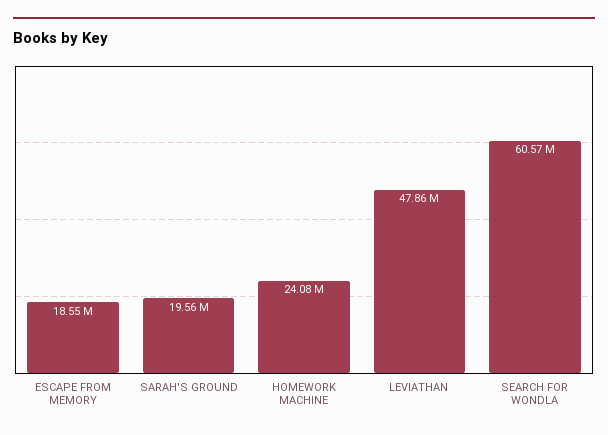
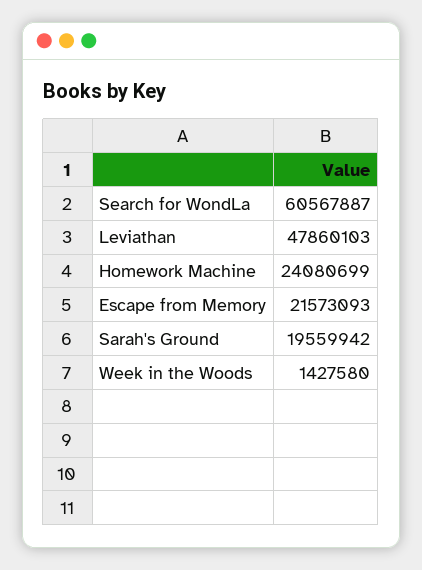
  {
-   "ESCAPE FROM MEMORY": 18550000,
+   "ESCAPE FROM MEMORY": 21573093,
    "SARAH'S GROUND": 19559942,
    "HOMEWORK MACHINE": 24080699,
    "LEVIATHAN": 47860103,
-   "SEARCH FOR WONDLA": 60567887
+   "SEARCH FOR WONDLA": 60567887,
+   "Week in the Woods": 1427580
  }

